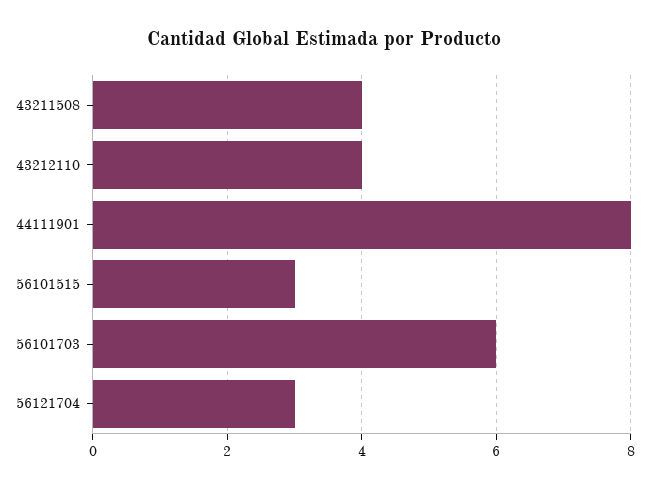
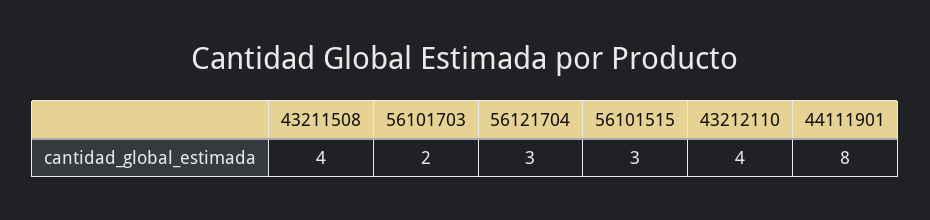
  {
    "43211508": 4,
    "43212110": 4,
    "44111901": 8,
    "56101515": 3,
-   "56101703": 6,
+   "56101703": 2,
    "56121704": 3
  }

